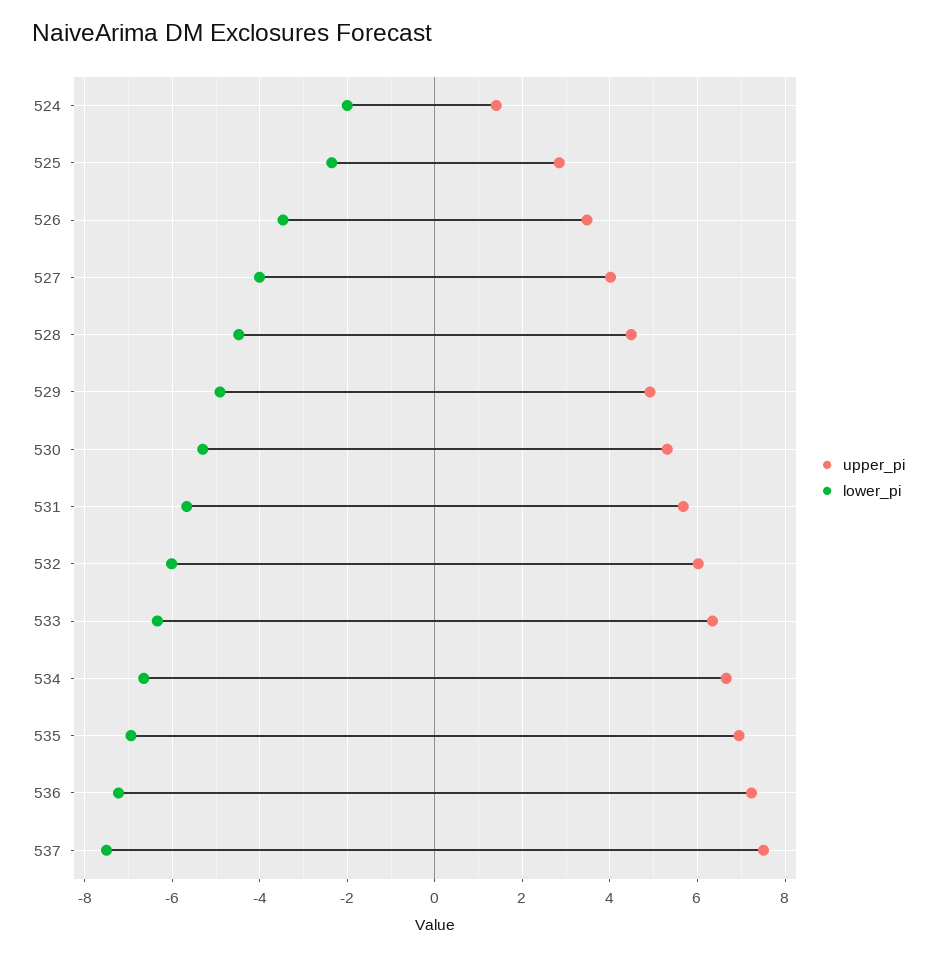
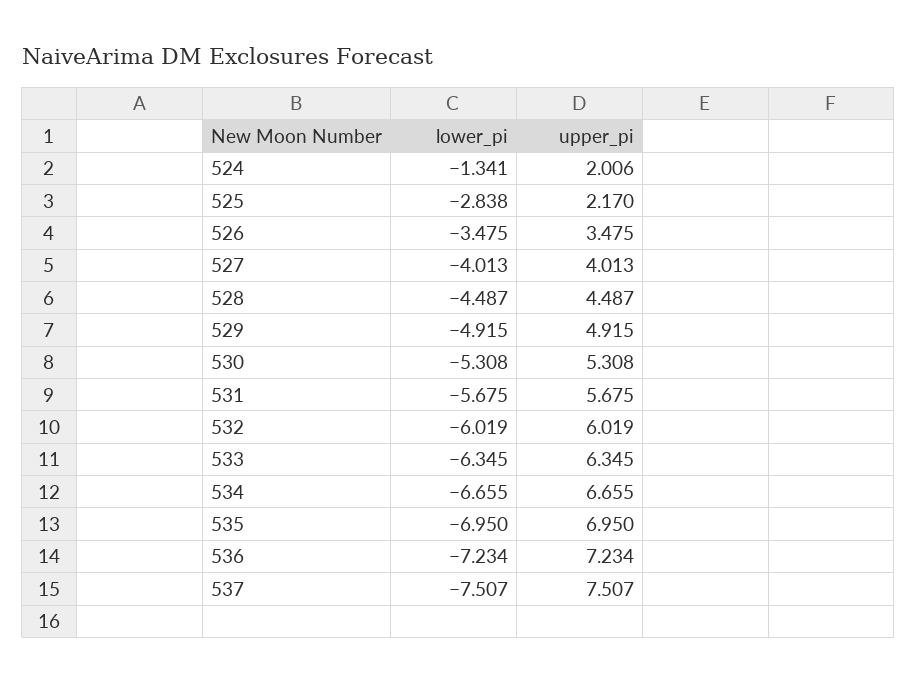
  {
    "upper_pi": {
-     "524": 1.4,
+     "524": 2.006,
-     "525": 2.8,
+     "525": 2.17,
      "526": 3.475,
      "527": 4.013,
      "528": 4.487,
      "529": 4.915,
      "530": 5.308,
      "531": 5.675,
      "532": 6.019,
      "533": 6.345,
      "534": 6.655,
      "535": 6.95,
      "536": 7.234,
      "537": 7.507
    },
    "lower_pi": {
-     "524": -2,
+     "524": -1.341,
-     "525": -2.4,
+     "525": -2.838,
      "526": -3.475,
      "527": -4.013,
      "528": -4.487,
      "529": -4.915,
      "530": -5.308,
      "531": -5.675,
      "532": -6.019,
      "533": -6.345,
      "534": -6.655,
      "535": -6.95,
      "536": -7.234,
      "537": -7.507
    }
  }

